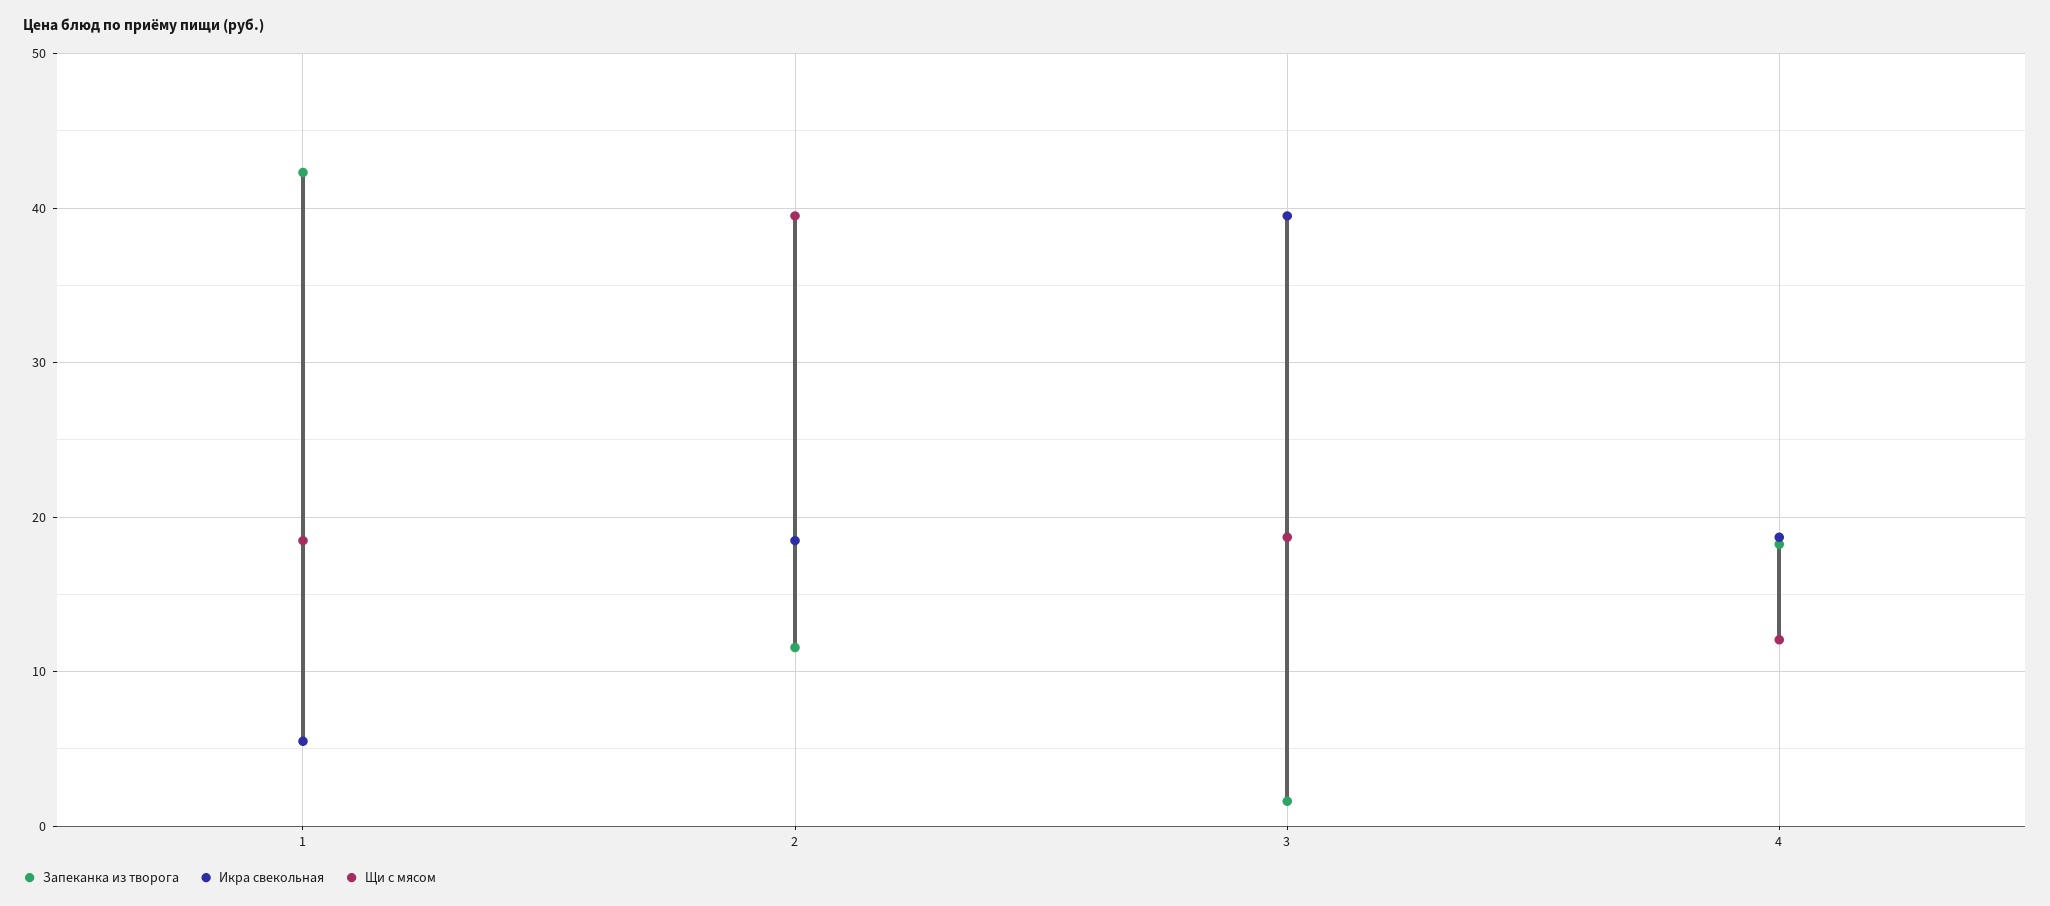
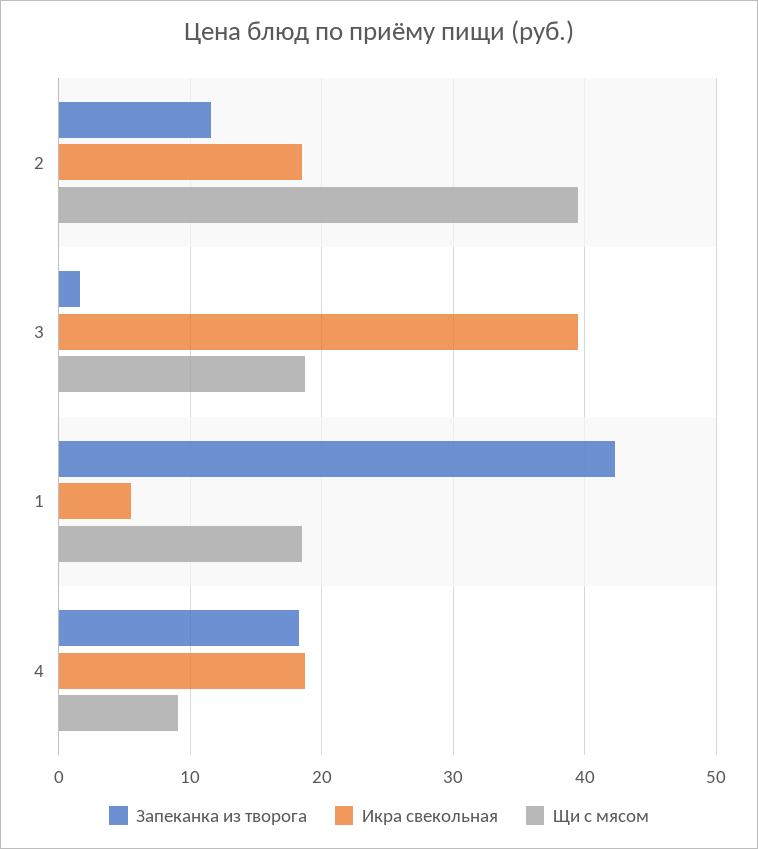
  {
    "Запеканка из творога": {
      "1": 42,
      "2": 12,
      "3": 2,
      "4": 18
    },
    "Икра свекольная": {
      "1": 5,
      "2": 18,
      "3": 39,
      "4": 19
    },
    "Щи с мясом": {
      "1": 18,
      "2": 39,
      "3": 19,
-     "4": 12
+     "4": 9
    }
  }

